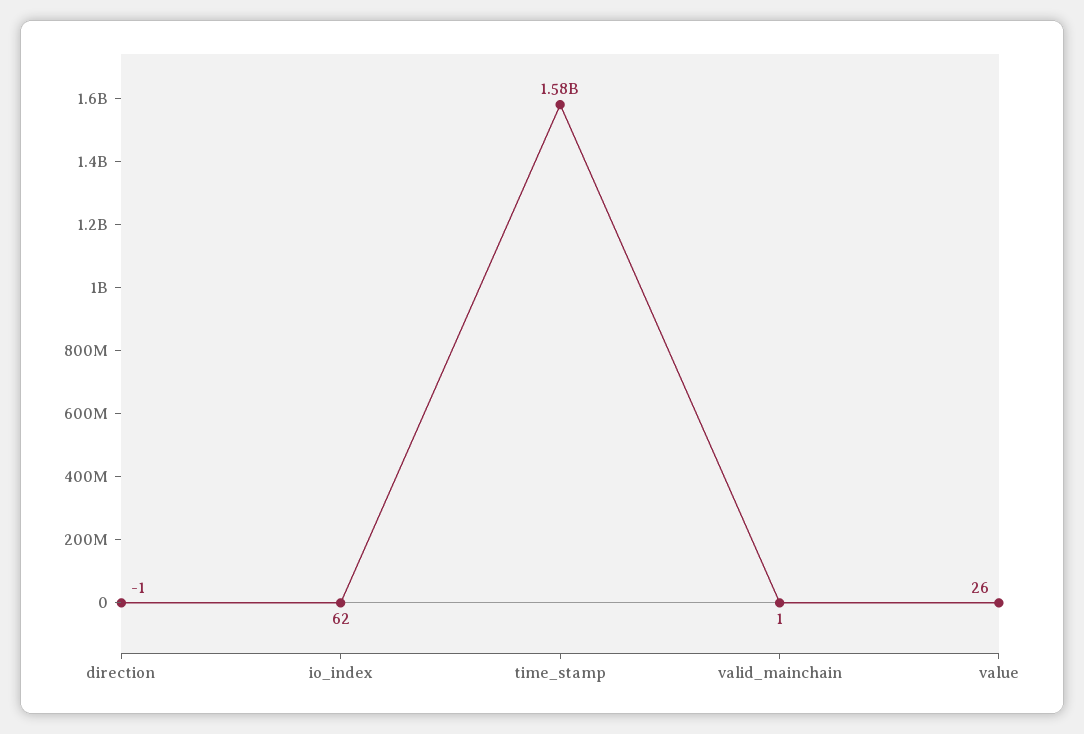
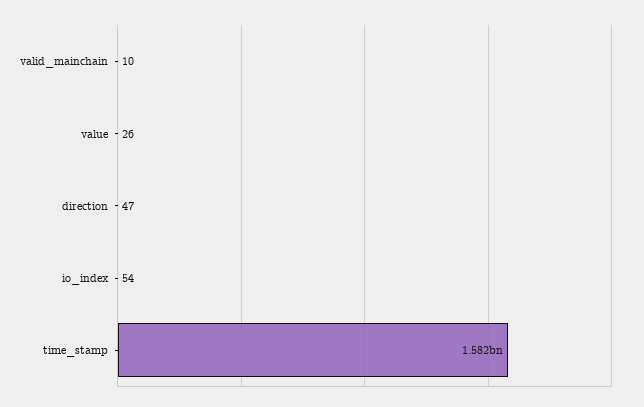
  {
-   "direction": -1,
+   "direction": 47,
-   "io_index": 62,
+   "io_index": 54,
    "time_stamp": 1582000000,
-   "valid_mainchain": 1,
+   "valid_mainchain": 10,
    "value": 26
  }

